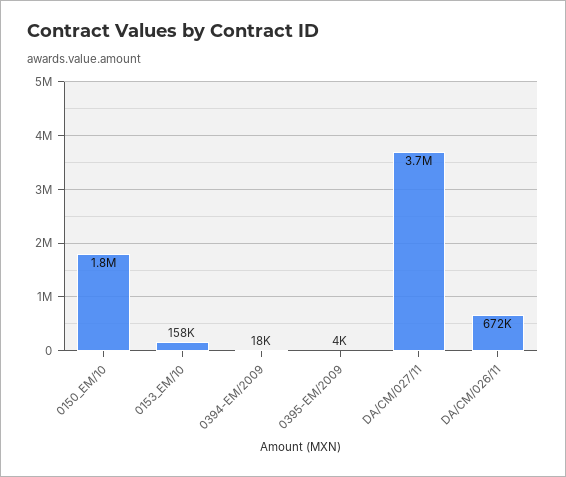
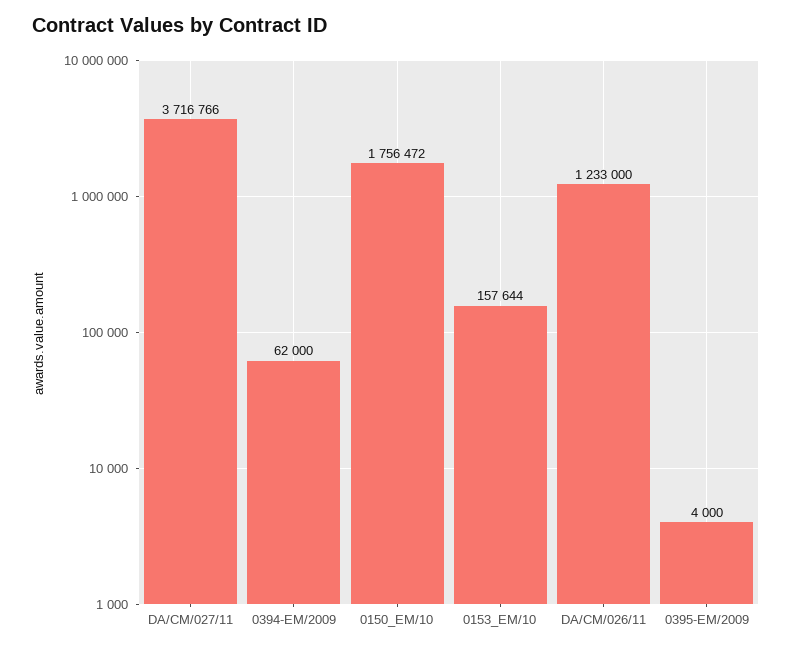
  {
    "0150_EM/10": 1756472,
    "0153_EM/10": 157644,
-   "0394-EM/2009": 18000,
+   "0394-EM/2009": 62000,
    "0395-EM/2009": 4000,
    "DA/CM/027/11": 3716766,
-   "DA/CM/026/11": 672000
+   "DA/CM/026/11": 1233000
  }

